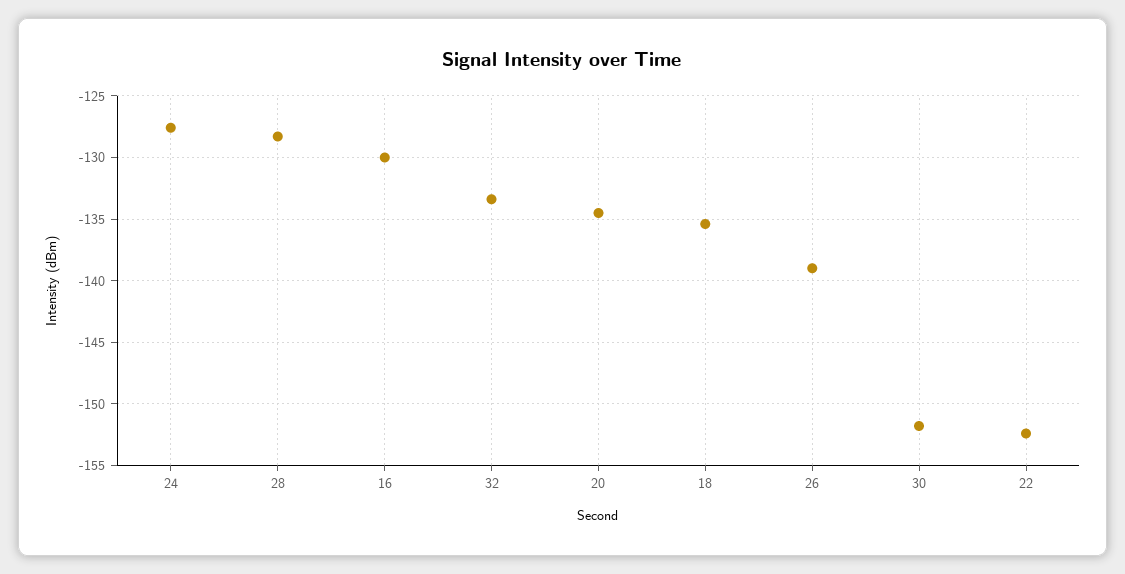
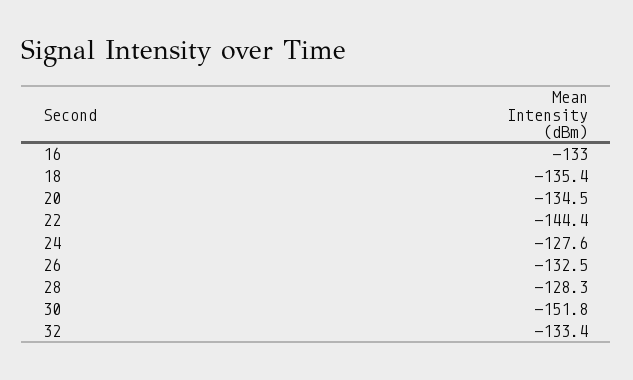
  {
    "24": -127.6,
    "28": -128.3,
-   "16": -130,
+   "16": -133,
    "32": -133.4,
    "20": -134.5,
    "18": -135.4,
-   "26": -139,
+   "26": -132.5,
    "30": -151.8,
-   "22": -152.5
+   "22": -144.4
  }

